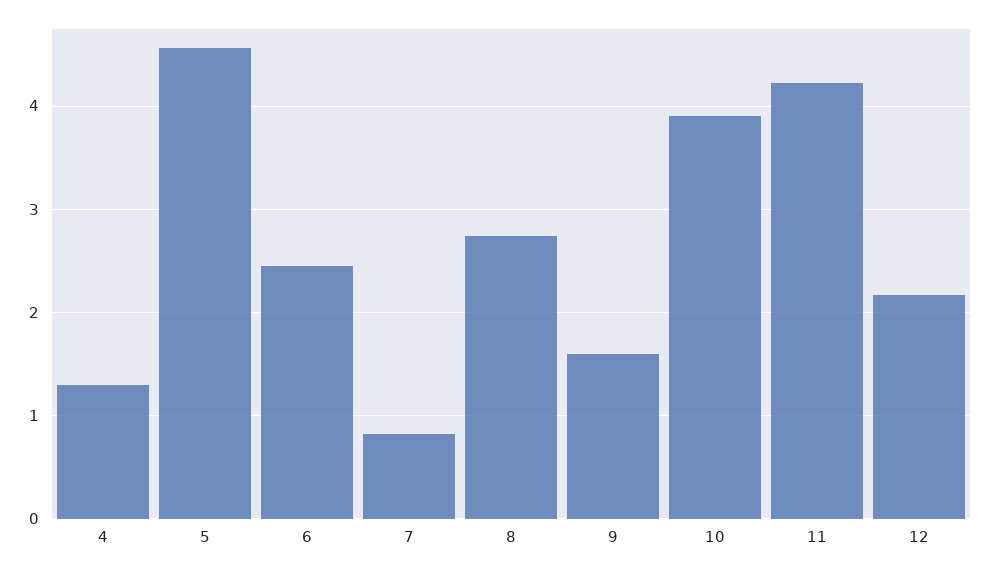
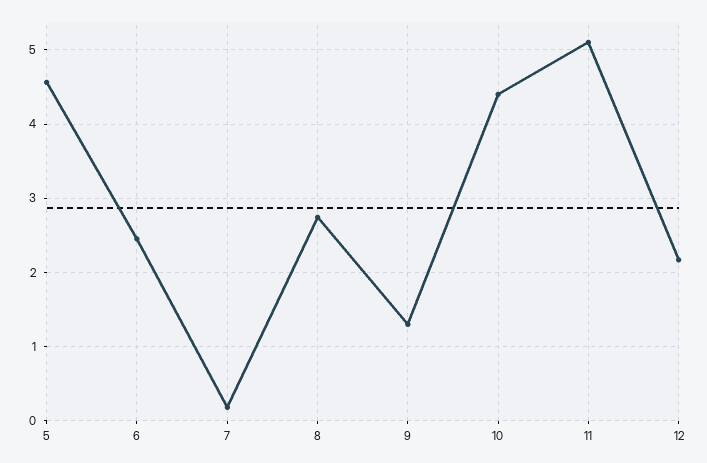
  {
-   "4": 1.3,
    "5": 4.6,
    "6": 2.5,
-   "7": 0.8,
+   "7": 0.2,
    "8": 2.7,
-   "9": 1.6,
+   "9": 1.3,
-   "10": 3.9,
+   "10": 4.4,
-   "11": 4.2,
+   "11": 5.1,
    "12": 2.2
  }

